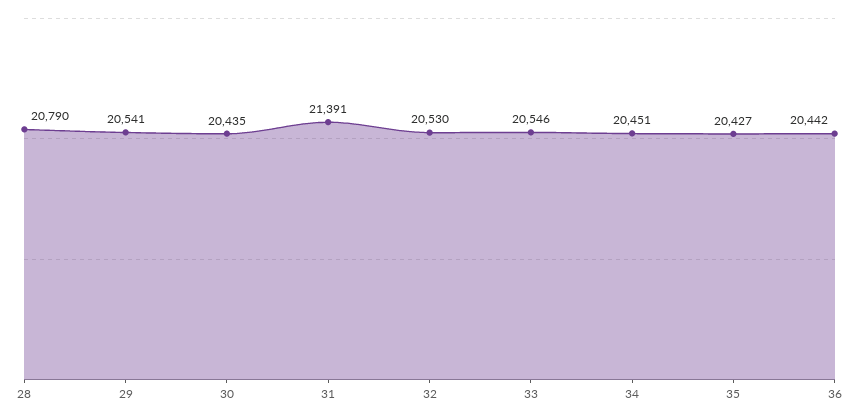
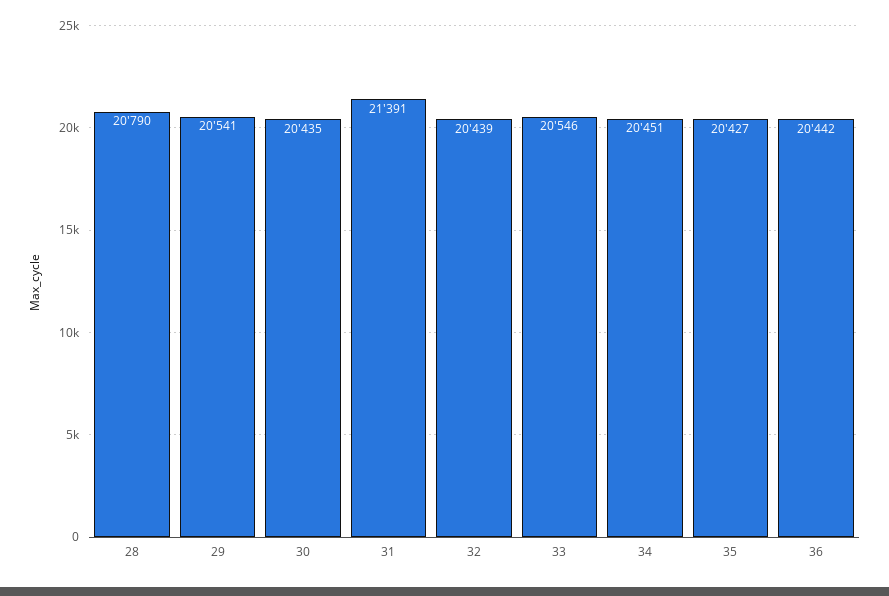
  {
    "28": 20790,
    "29": 20541,
    "30": 20435,
    "31": 21391,
-   "32": 20530,
+   "32": 20439,
    "33": 20546,
    "34": 20451,
    "35": 20427,
    "36": 20442
  }

